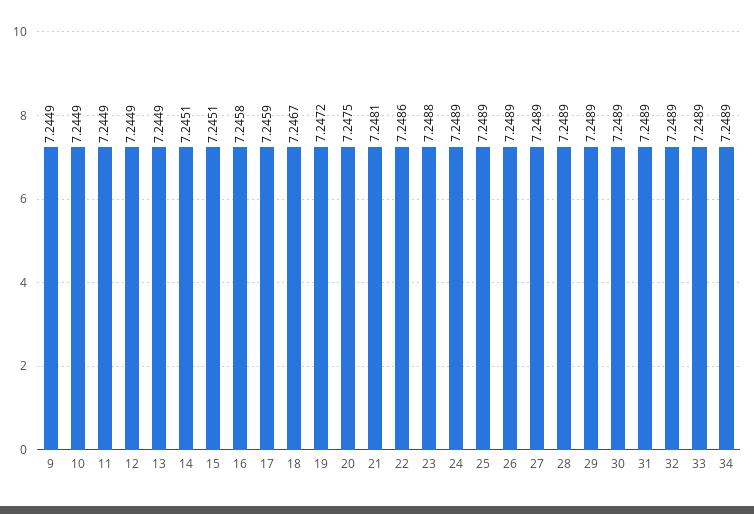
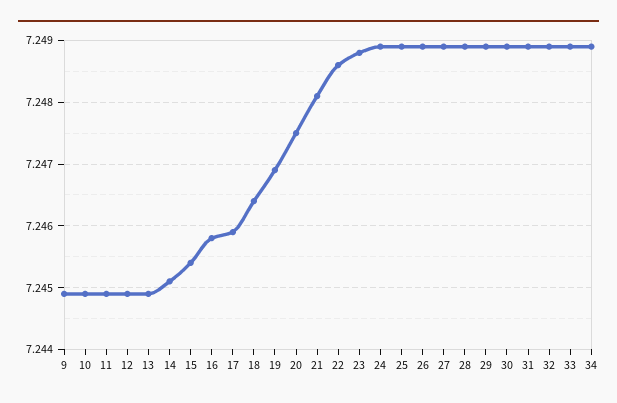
  {
    "9": 7.2449,
    "10": 7.2449,
    "11": 7.2449,
    "12": 7.2449,
    "13": 7.2449,
    "14": 7.2451,
-   "15": 7.2451,
+   "15": 7.2454,
    "16": 7.2458,
    "17": 7.2459,
-   "18": 7.2467,
+   "18": 7.2464,
-   "19": 7.2472,
+   "19": 7.2469,
    "20": 7.2475,
    "21": 7.2481,
    "22": 7.2486,
    "23": 7.2488,
    "24": 7.2489,
    "25": 7.2489,
    "26": 7.2489,
    "27": 7.2489,
    "28": 7.2489,
    "29": 7.2489,
    "30": 7.2489,
    "31": 7.2489,
    "32": 7.2489,
    "33": 7.2489,
    "34": 7.2489
  }

